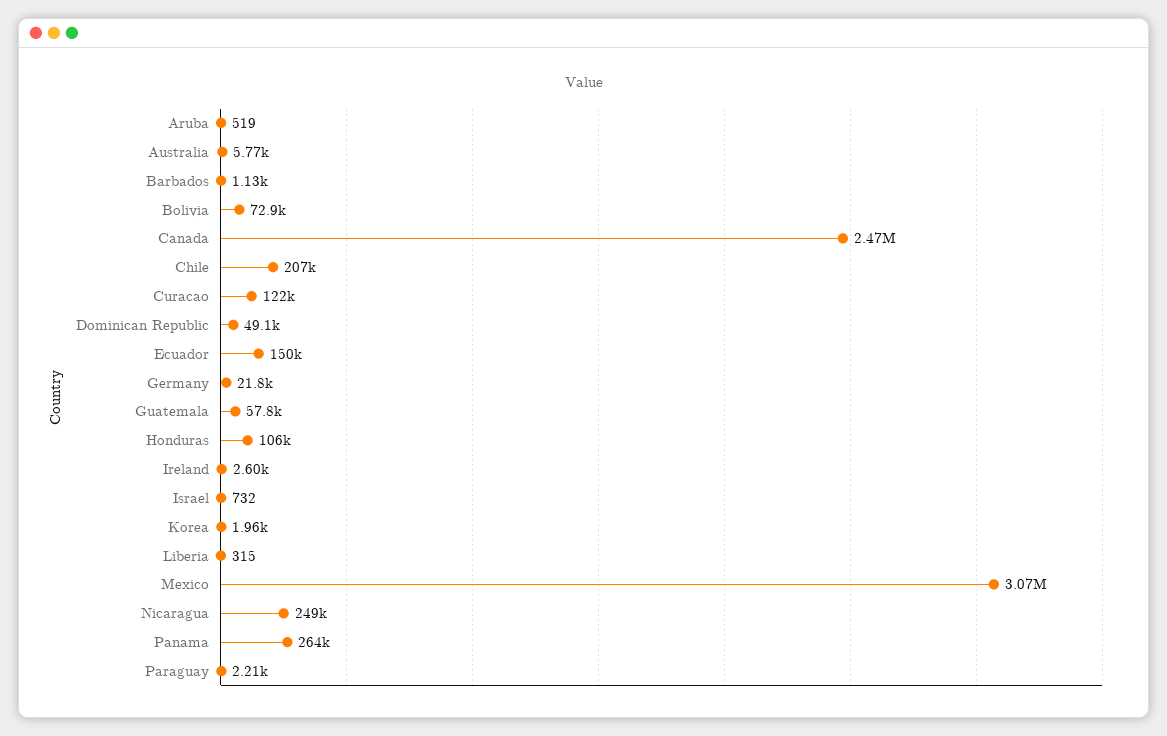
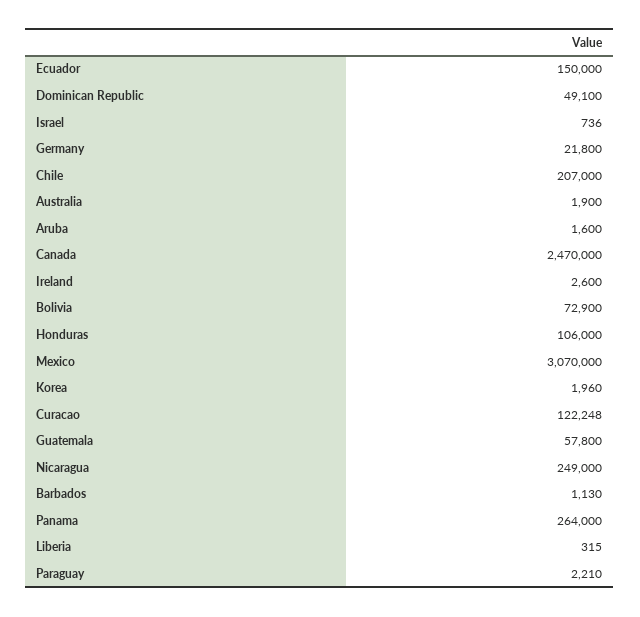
  {
-   "Aruba": 519,
+   "Aruba": 1600,
-   "Australia": 5770,
+   "Australia": 1900,
    "Barbados": 1130,
    "Bolivia": 72900,
    "Canada": 2470000,
    "Chile": 207000,
    "Curacao": 122248,
    "Dominican Republic": 49100,
    "Ecuador": 150000,
    "Germany": 21800,
    "Guatemala": 57800,
    "Honduras": 106000,
    "Ireland": 2600,
-   "Israel": 732,
+   "Israel": 736,
    "Korea": 1960,
    "Liberia": 315,
    "Mexico": 3070000,
    "Nicaragua": 249000,
    "Panama": 264000,
    "Paraguay": 2210
  }

